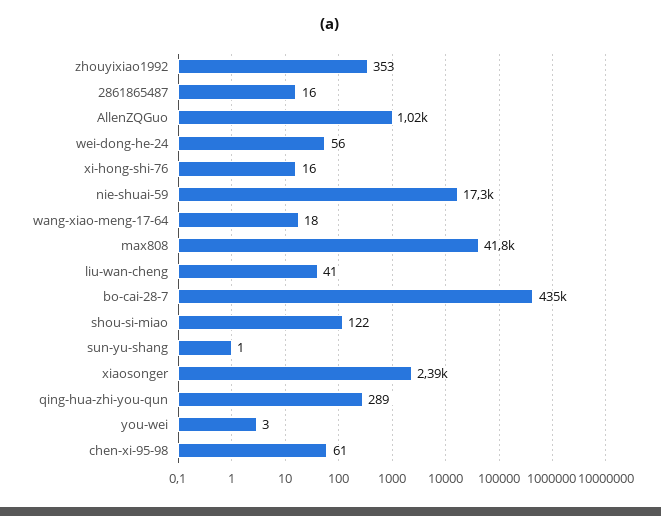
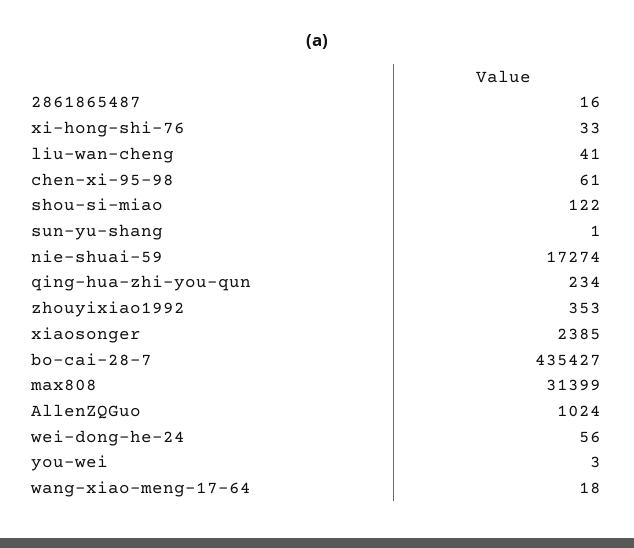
  {
    "zhouyixiao1992": 353,
    "2861865487": 16,
    "AllenZQGuo": 1024,
    "wei-dong-he-24": 56,
-   "xi-hong-shi-76": 16,
+   "xi-hong-shi-76": 33,
    "nie-shuai-59": 17274,
    "wang-xiao-meng-17-64": 18,
-   "max808": 41800,
+   "max808": 31399,
    "liu-wan-cheng": 41,
    "bo-cai-28-7": 435427,
    "shou-si-miao": 122,
    "sun-yu-shang": 1,
    "xiaosonger": 2385,
-   "qing-hua-zhi-you-qun": 289,
+   "qing-hua-zhi-you-qun": 234,
    "you-wei": 3,
    "chen-xi-95-98": 61
  }

